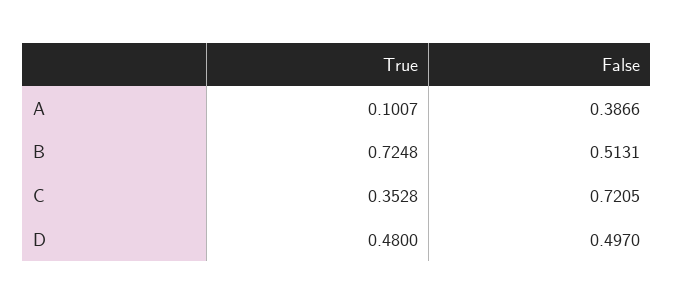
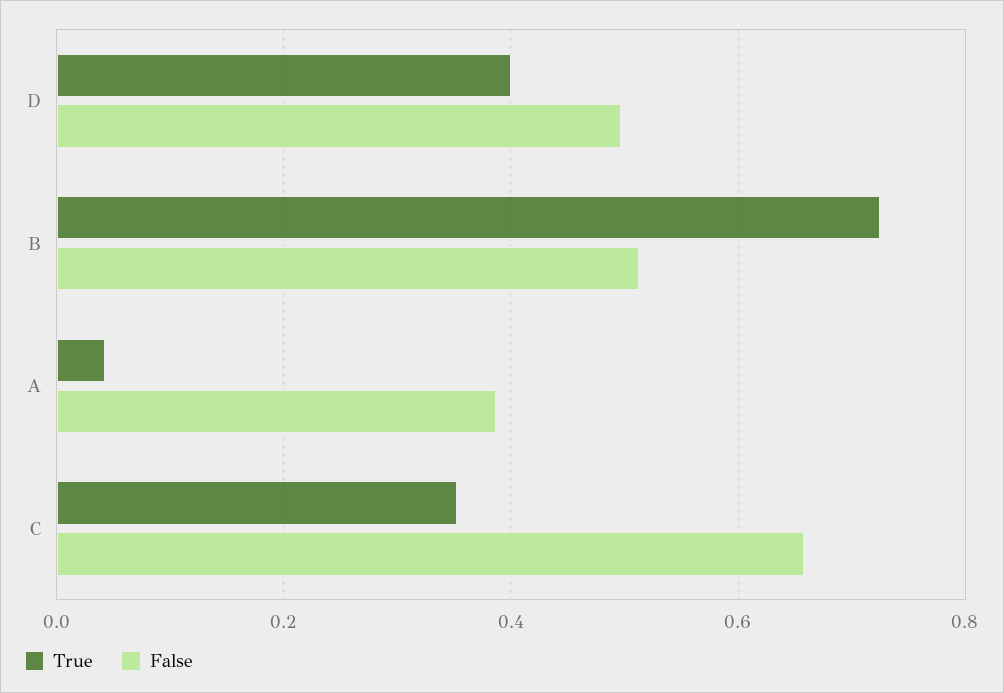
  {
    "True": {
-     "A": 0.1007,
+     "A": 0.04,
      "B": 0.7248,
      "C": 0.3528,
-     "D": 0.48
+     "D": 0.4
    },
    "False": {
      "A": 0.3866,
      "B": 0.5131,
-     "C": 0.7205,
+     "C": 0.66,
      "D": 0.497
    }
  }

